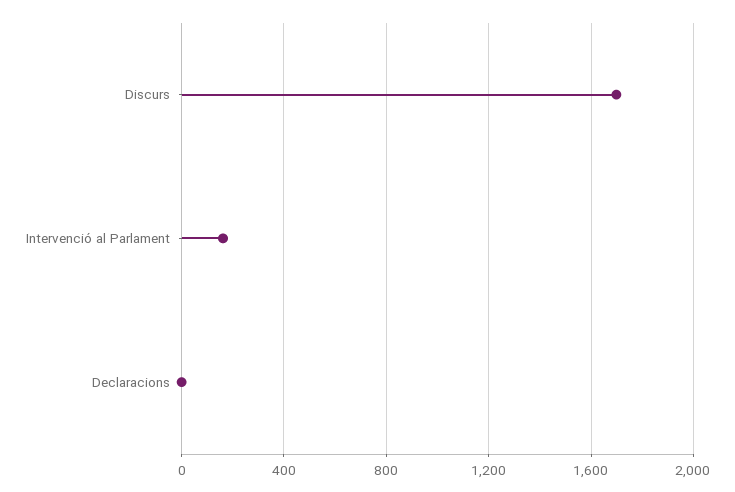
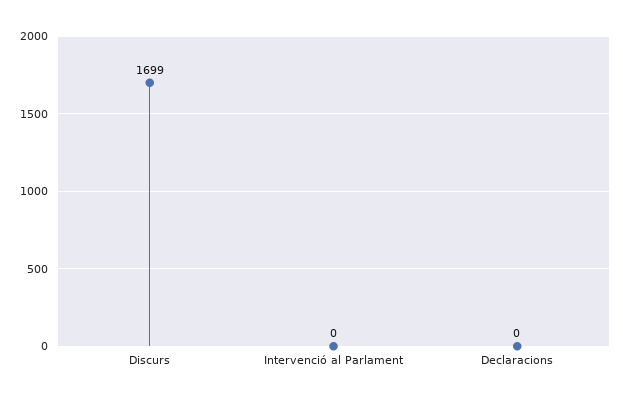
  {
    "Discurs": 1699,
-   "Intervenció al Parlament": 150,
+   "Intervenció al Parlament": 0,
    "Declaracions": 0
  }

